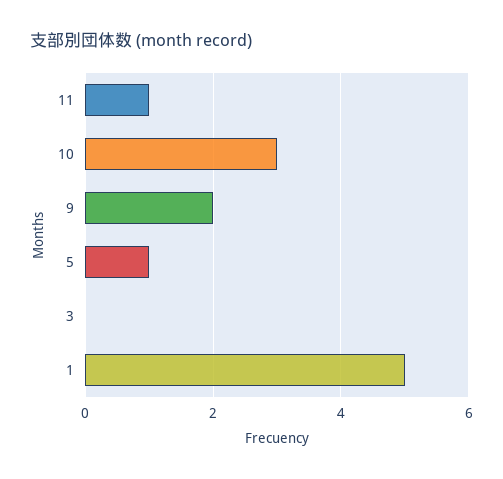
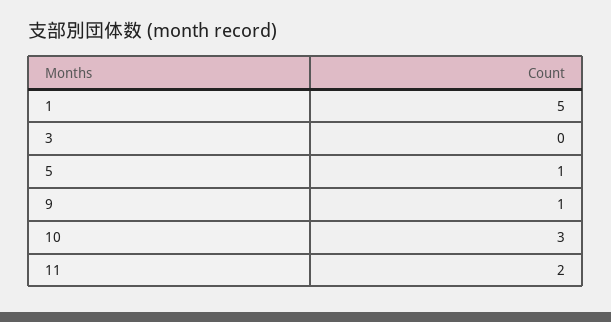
  {
-   "11": 1,
+   "11": 2,
    "10": 3,
-   "9": 2,
+   "9": 1,
    "5": 1,
    "3": 0,
    "1": 5
  }

